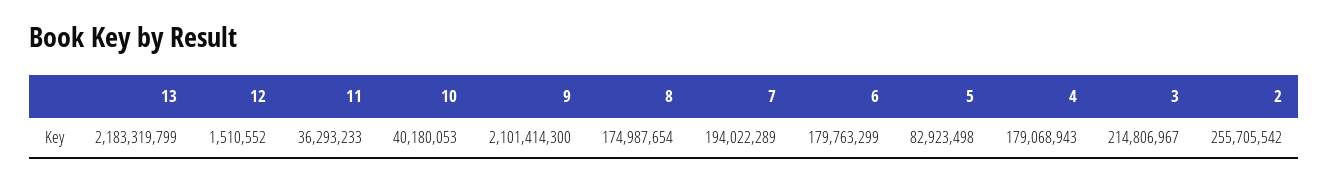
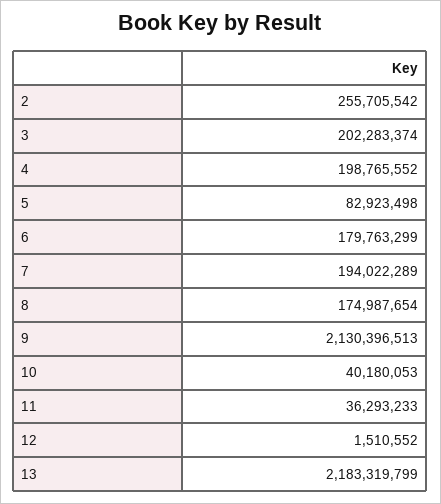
  {
    "13": 2183319799,
    "12": 1510552,
    "11": 36293233,
    "10": 40180053,
-   "9": 2101414300,
+   "9": 2130396513,
    "8": 174987654,
    "7": 194022289,
    "6": 179763299,
    "5": 82923498,
-   "4": 179068943,
+   "4": 198765552,
-   "3": 214806967,
+   "3": 202283374,
    "2": 255705542
  }

